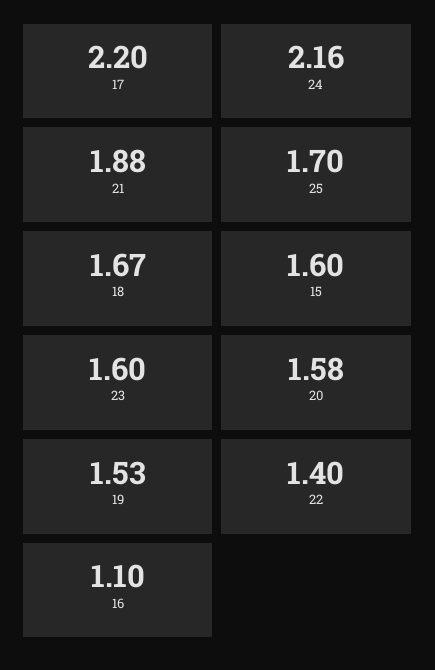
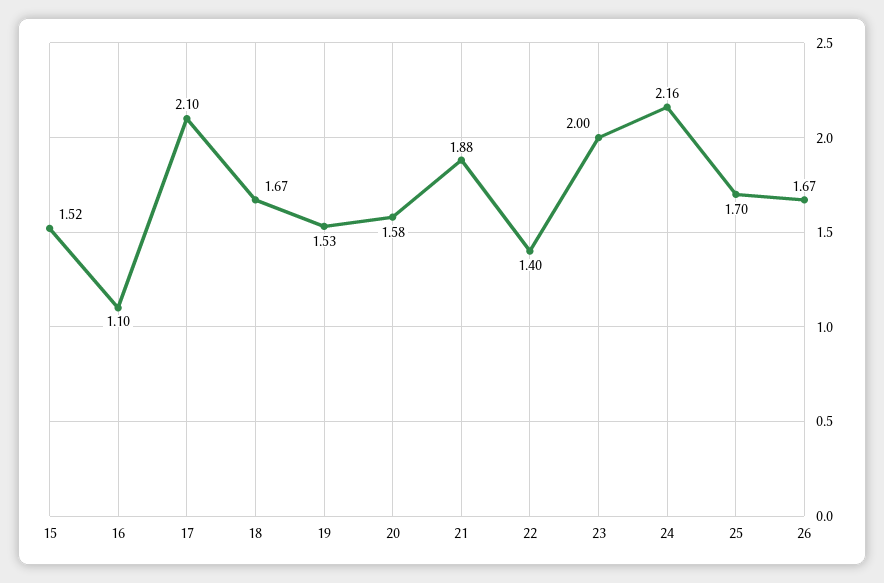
  {
-   "17": 2.2,
+   "17": 2.1,
    "24": 2.16,
    "21": 1.88,
    "25": 1.7,
    "18": 1.67,
-   "15": 1.6,
+   "15": 1.52,
-   "23": 1.6,
+   "23": 2,
    "20": 1.58,
    "19": 1.53,
    "22": 1.4,
-   "16": 1.1
+   "16": 1.1,
+   "26": 1.67
  }

